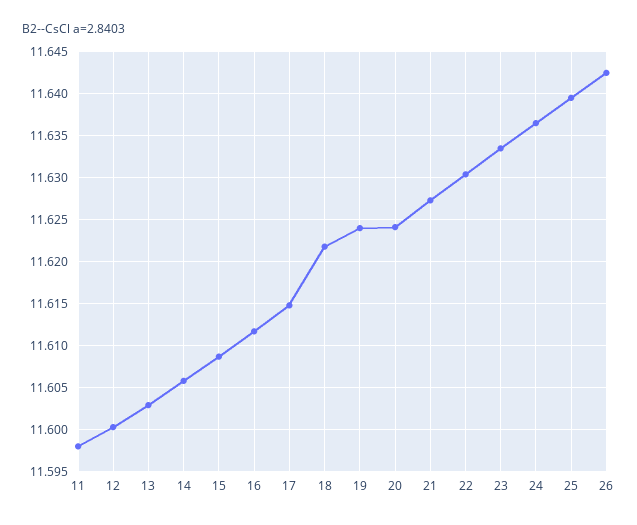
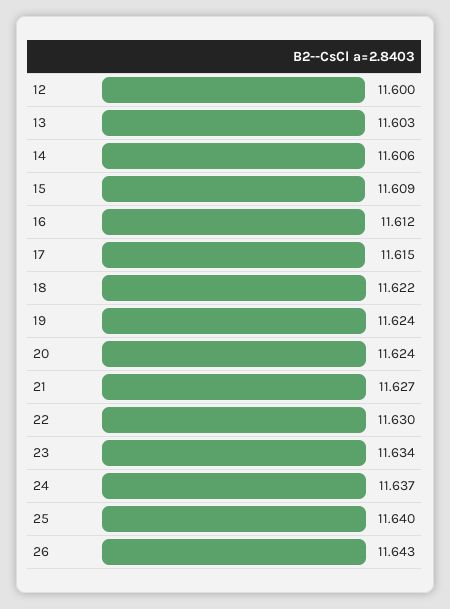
  {
-   "11": 11.598,
    "12": 11.6,
    "13": 11.603,
    "14": 11.606,
    "15": 11.609,
    "16": 11.612,
    "17": 11.615,
    "18": 11.622,
    "19": 11.624,
    "20": 11.624,
    "21": 11.627,
    "22": 11.63,
    "23": 11.634,
    "24": 11.637,
    "25": 11.64,
    "26": 11.643
  }

